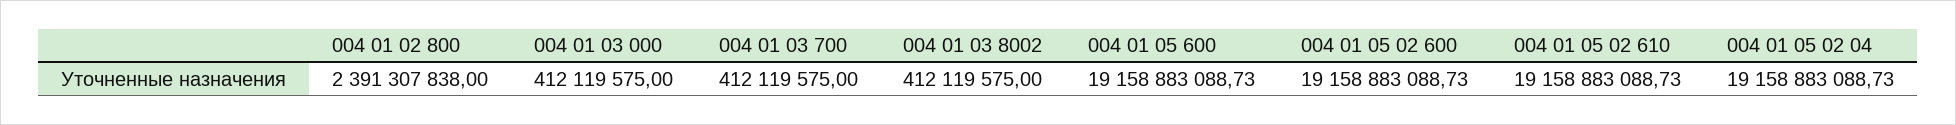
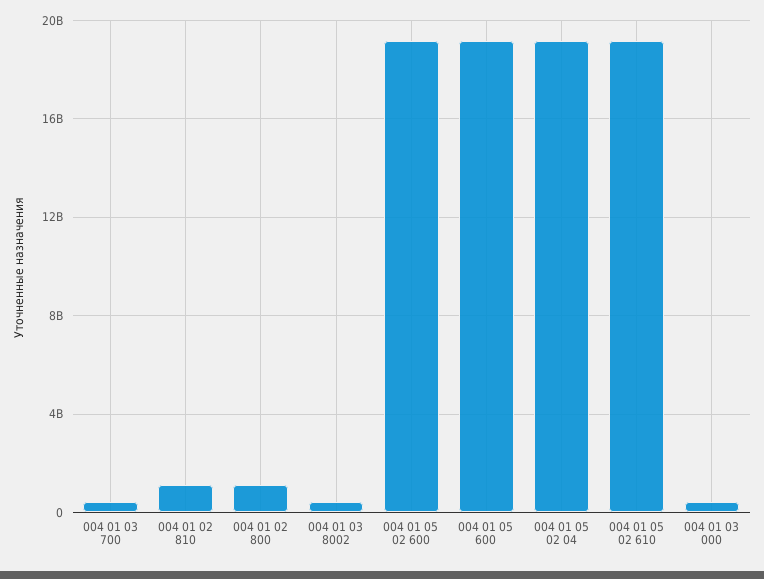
  {
-   "004 01 02 800": 2391307838,
+   "004 01 02 800": 1000000000,
    "004 01 03 000": 412119575,
    "004 01 03 700": 412119575,
    "004 01 03 8002": 412119575,
    "004 01 05 600": 19158883088.73,
    "004 01 05 02 600": 19158883088.73,
    "004 01 05 02 610": 19158883088.73,
-   "004 01 05 02 04": 19158883088.73
+   "004 01 05 02 04": 19158883088.73,
+   "004 01 02 810": 1000000000
  }

